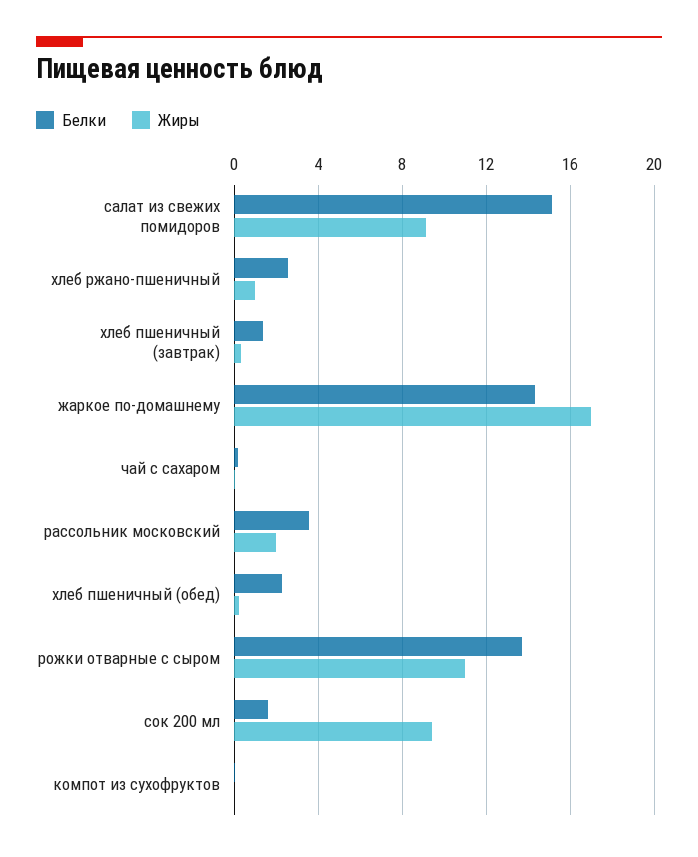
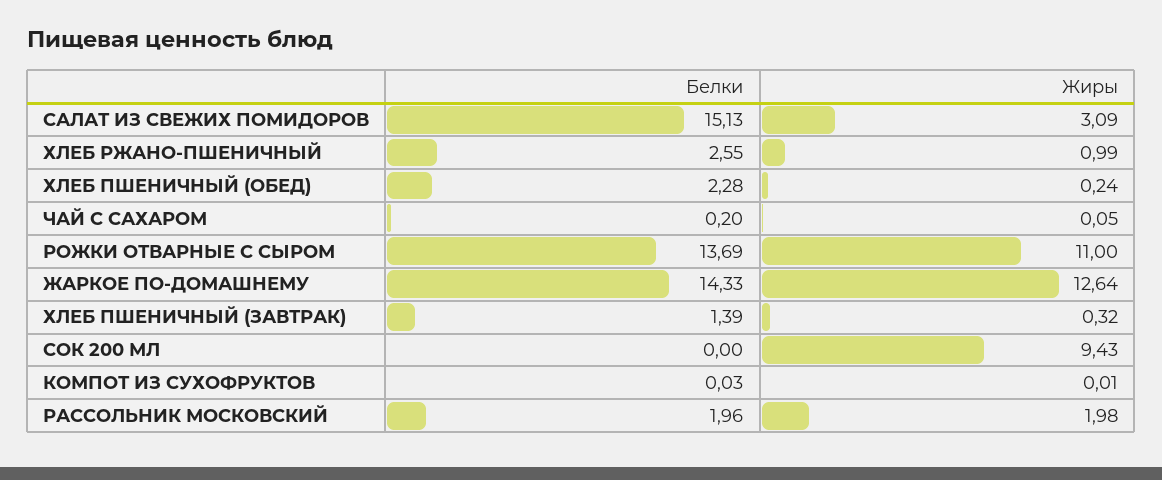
  {
    "Белки": {
      "салат из свежих помидоров": 15.13,
      "хлеб ржано-пшеничный": 2.55,
      "хлеб пшеничный (завтрак)": 1.39,
      "жаркое по-домашнему": 14.33,
      "чай с сахаром": 0.2,
-     "рассольник московский": 3.5,
+     "рассольник московский": 1.96,
      "хлеб пшеничный (обед)": 2.28,
      "рожки отварные с сыром": 13.69,
-     "сок 200 мл": 1.5,
+     "сок 200 мл": 0,
      "компот из сухофруктов": 0.03
    },
    "Жиры": {
-     "салат из свежих помидоров": 9,
+     "салат из свежих помидоров": 3.09,
      "хлеб ржано-пшеничный": 0.99,
      "хлеб пшеничный (завтрак)": 0.32,
-     "жаркое по-домашнему": 17,
+     "жаркое по-домашнему": 12.64,
      "чай с сахаром": 0.05,
      "рассольник московский": 1.98,
      "хлеб пшеничный (обед)": 0.24,
      "рожки отварные с сыром": 11,
      "сок 200 мл": 9.43,
      "компот из сухофруктов": 0.01
    }
  }

